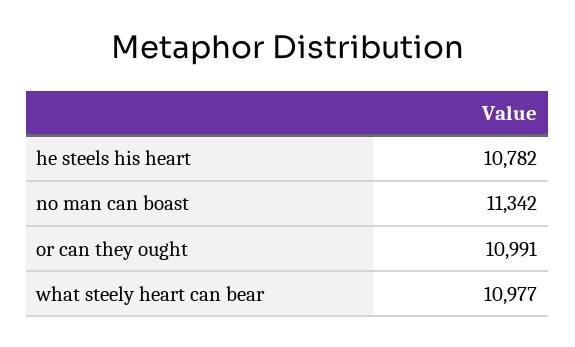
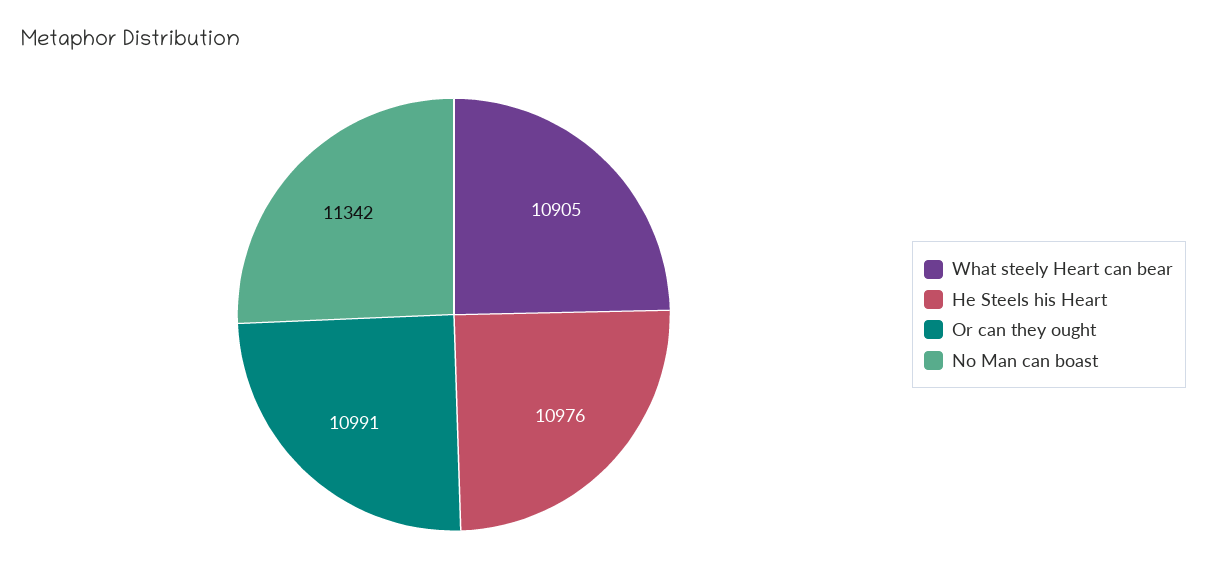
  {
-   "he steels his heart": 10782,
+   "he steels his heart": 10976,
    "no man can boast": 11342,
    "or can they ought": 10991,
-   "what steely heart can bear": 10977
+   "what steely heart can bear": 10905
  }

